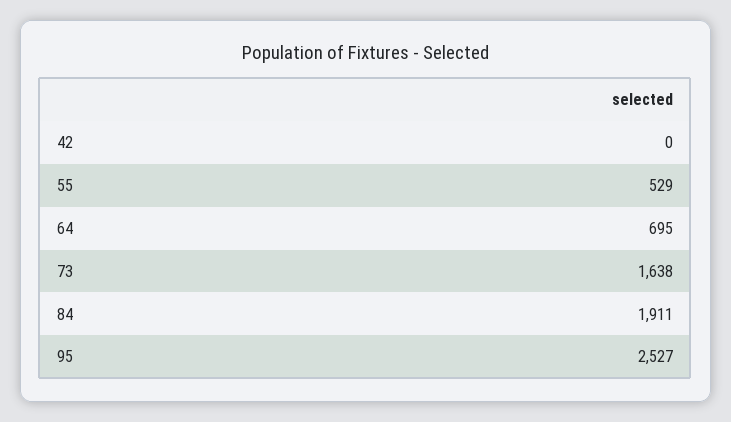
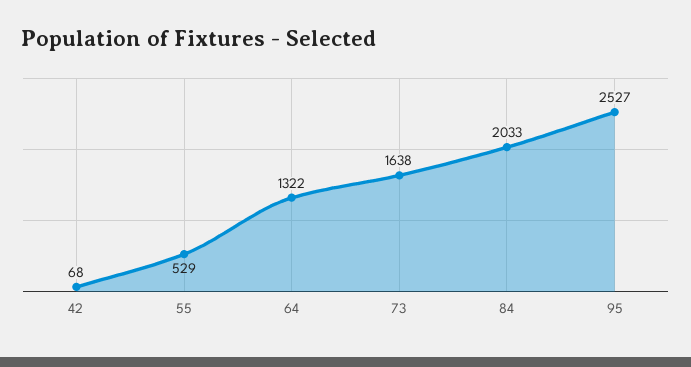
  {
-   "42": 0,
+   "42": 68,
    "55": 529,
-   "64": 695,
+   "64": 1322,
    "73": 1638,
-   "84": 1911,
+   "84": 2033,
    "95": 2527
  }

